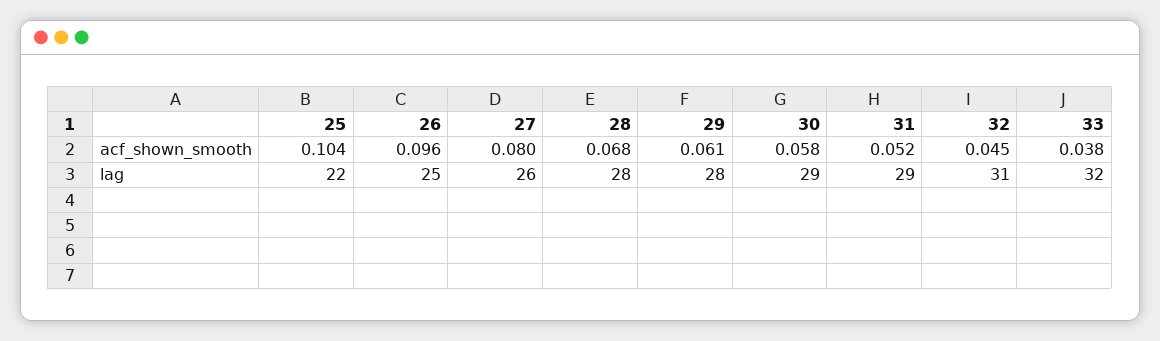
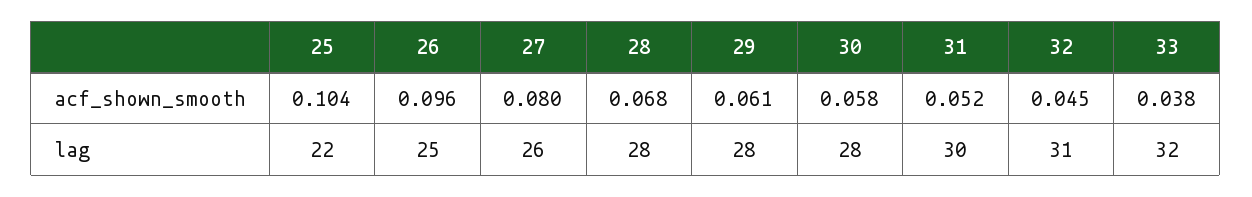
  {
    "25": {
      "acf_shown_smooth": 0.104,
      "lag": 22
    },
    "26": {
      "acf_shown_smooth": 0.096,
      "lag": 25
    },
    "27": {
      "acf_shown_smooth": 0.08,
      "lag": 26
    },
    "28": {
      "acf_shown_smooth": 0.068,
      "lag": 28
    },
    "29": {
      "acf_shown_smooth": 0.061,
      "lag": 28
    },
    "30": {
      "acf_shown_smooth": 0.058,
-     "lag": 29
+     "lag": 28
    },
    "31": {
      "acf_shown_smooth": 0.052,
-     "lag": 29
+     "lag": 30
    },
    "32": {
      "acf_shown_smooth": 0.045,
      "lag": 31
    },
    "33": {
      "acf_shown_smooth": 0.038,
      "lag": 32
    }
  }

